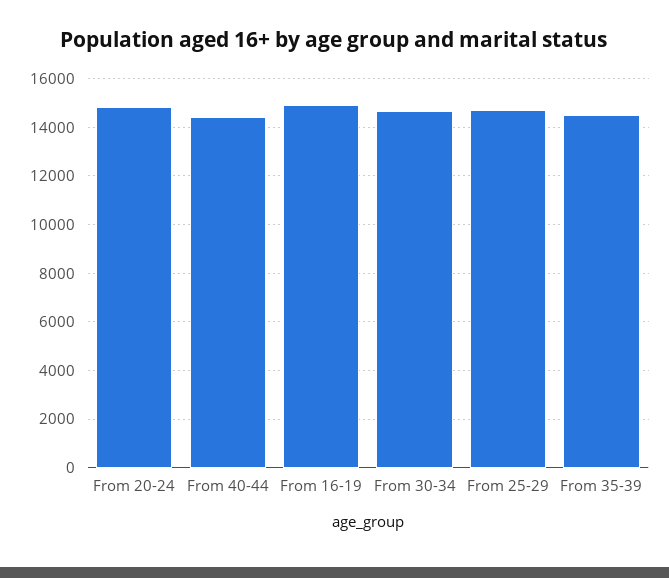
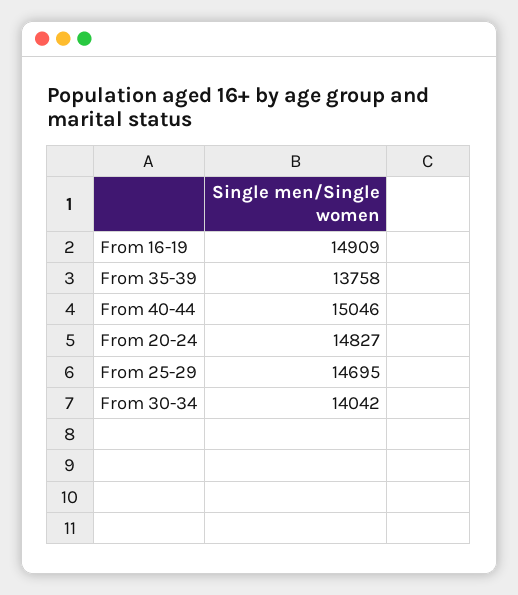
  {
    "From 20-24": 14827,
-   "From 40-44": 14500,
+   "From 40-44": 15046,
    "From 16-19": 14909,
-   "From 30-34": 14750,
+   "From 30-34": 14042,
    "From 25-29": 14695,
-   "From 35-39": 14500
+   "From 35-39": 13758
  }

